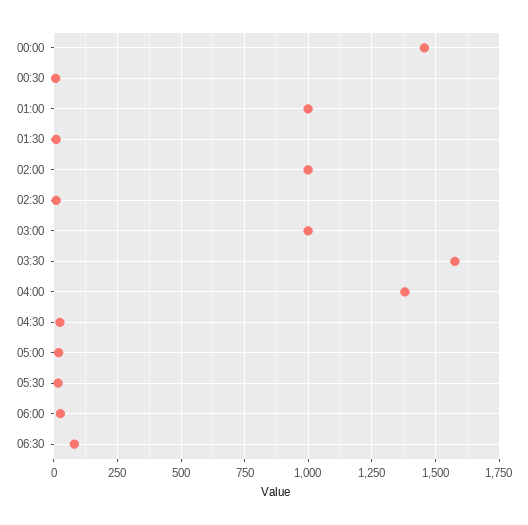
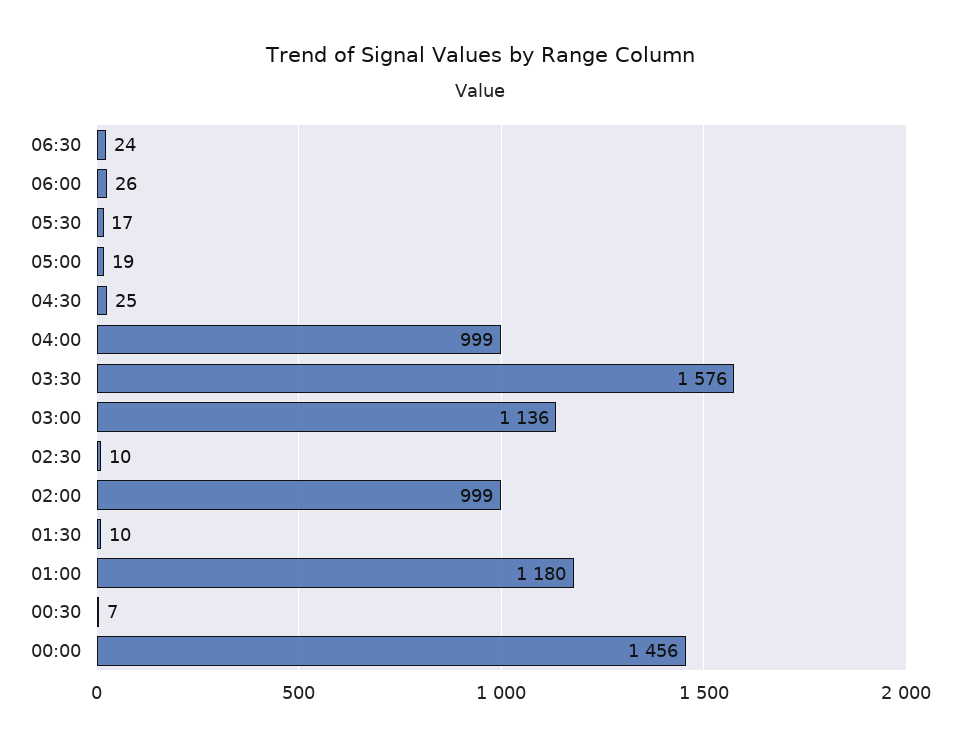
  {
    "00:00": 1456,
    "00:30": 7,
-   "01:00": 1000,
+   "01:00": 1180,
    "01:30": 10,
    "02:00": 999,
    "02:30": 10,
-   "03:00": 1000,
+   "03:00": 1136,
    "03:30": 1576,
-   "04:00": 1375,
+   "04:00": 999,
    "04:30": 25,
    "05:00": 19,
    "05:30": 17,
    "06:00": 26,
-   "06:30": 75
+   "06:30": 24
  }

